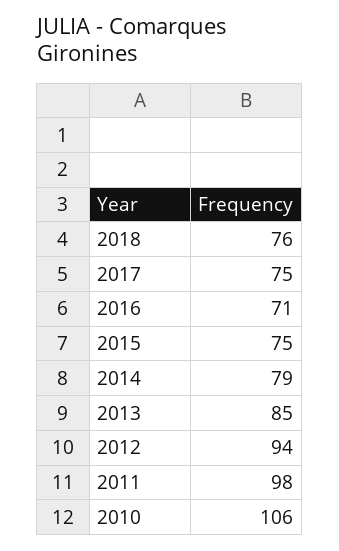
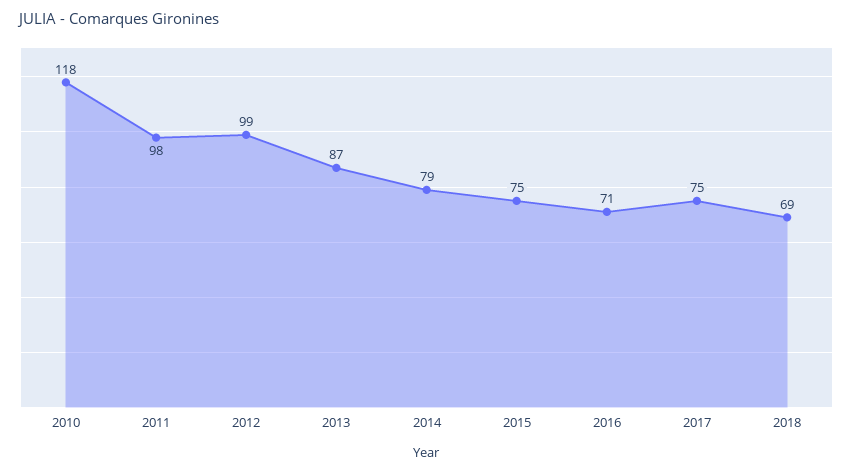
  {
-   "2018": 76,
+   "2018": 69,
    "2017": 75,
    "2016": 71,
    "2015": 75,
    "2014": 79,
-   "2013": 85,
+   "2013": 87,
-   "2012": 94,
+   "2012": 99,
    "2011": 98,
-   "2010": 106
+   "2010": 118
  }

